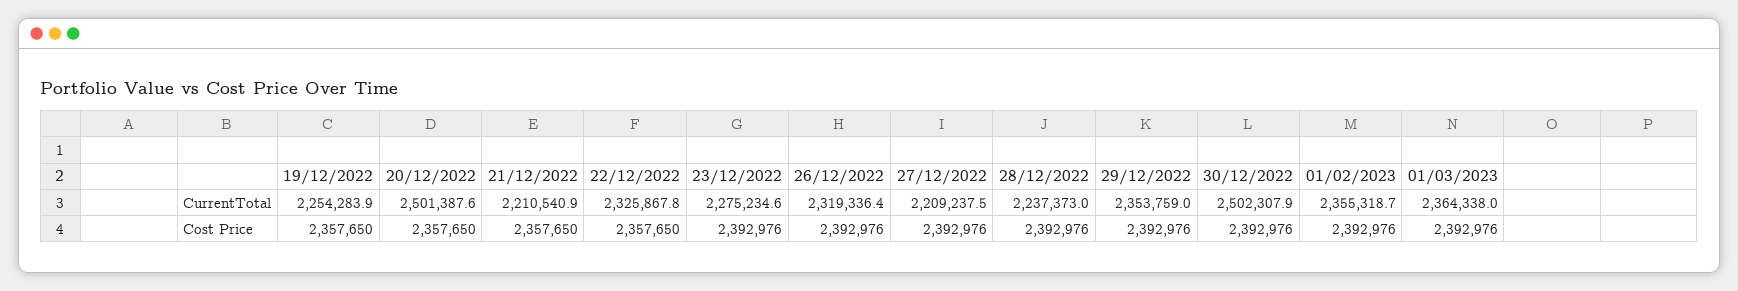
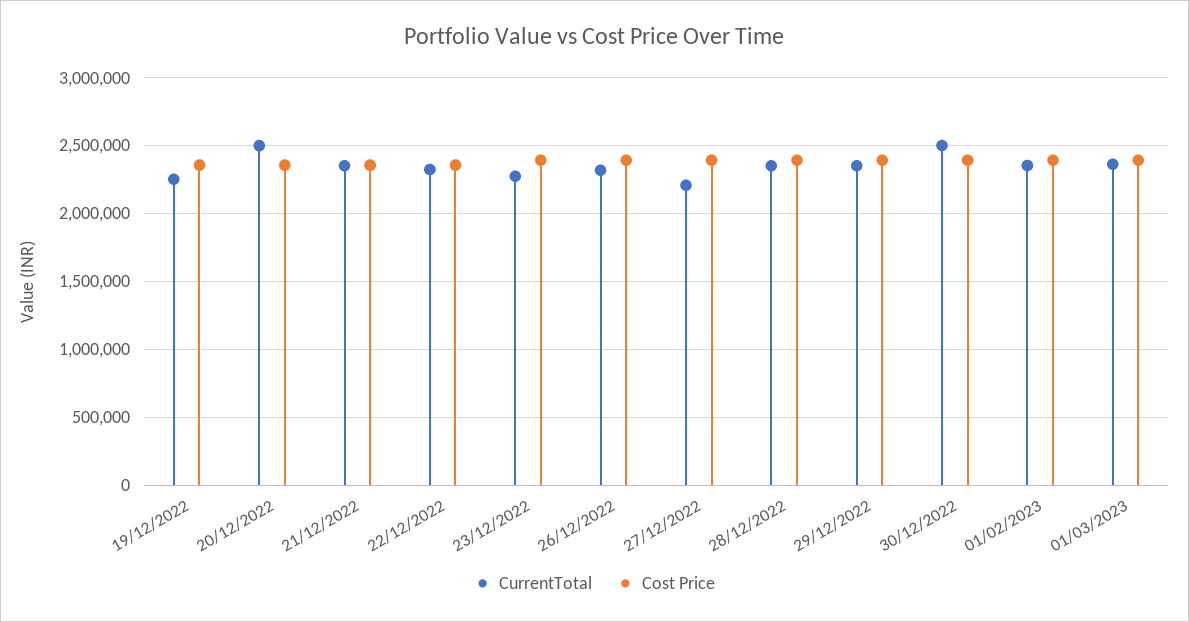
  {
    "CurrentTotal": {
      "19/12/2022": 2254283.9,
      "20/12/2022": 2501387.6,
-     "21/12/2022": 2210540.9,
+     "21/12/2022": 2350000,
      "22/12/2022": 2325867.8,
      "23/12/2022": 2275234.6,
      "26/12/2022": 2319336.4,
      "27/12/2022": 2209237.5,
-     "28/12/2022": 2237373,
+     "28/12/2022": 2350000,
      "29/12/2022": 2353759,
      "30/12/2022": 2502307.9,
      "01/02/2023": 2355318.7,
      "01/03/2023": 2364338
    },
    "Cost Price": {
      "19/12/2022": 2357650,
      "20/12/2022": 2357650,
      "21/12/2022": 2357650,
      "22/12/2022": 2357650,
      "23/12/2022": 2392976,
      "26/12/2022": 2392976,
      "27/12/2022": 2392976,
      "28/12/2022": 2392976,
      "29/12/2022": 2392976,
      "30/12/2022": 2392976,
      "01/02/2023": 2392976,
      "01/03/2023": 2392976
    }
  }

